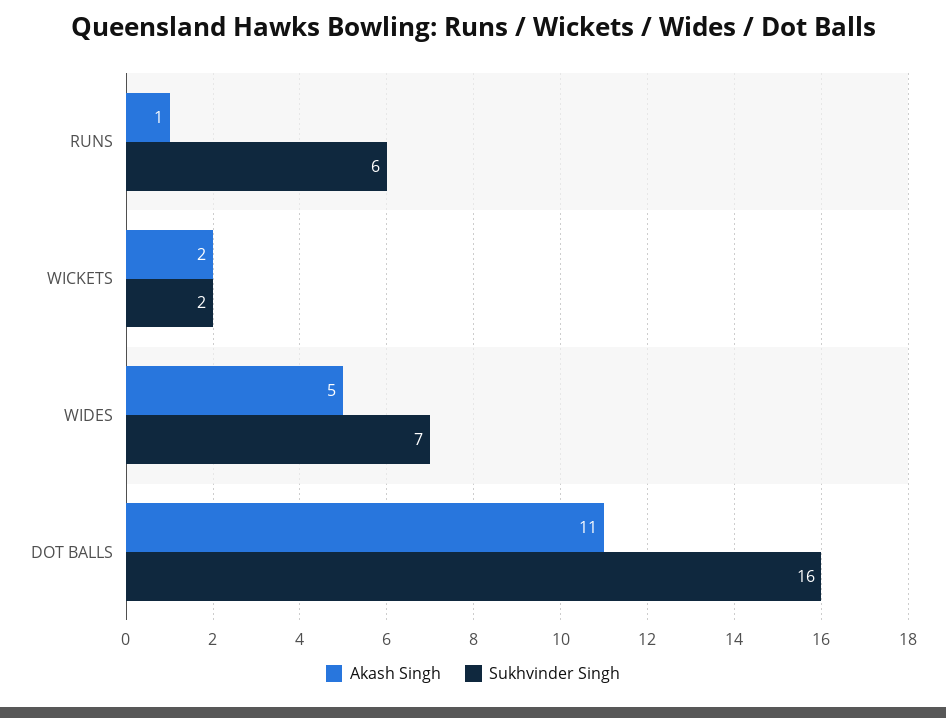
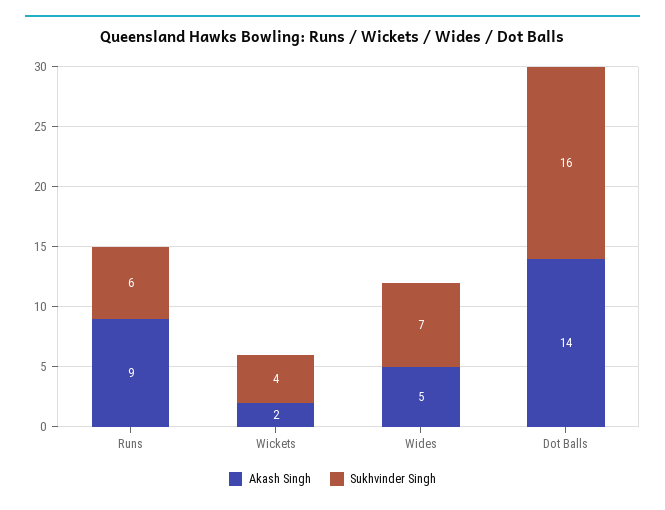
  {
    "Akash Singh": {
-     "RUNS": 1,
+     "RUNS": 9,
      "WICKETS": 2,
      "WIDES": 5,
-     "DOT BALLS": 11
+     "DOT BALLS": 14
    },
    "Sukhvinder Singh": {
      "RUNS": 6,
-     "WICKETS": 2,
+     "WICKETS": 4,
      "WIDES": 7,
      "DOT BALLS": 16
    }
  }

